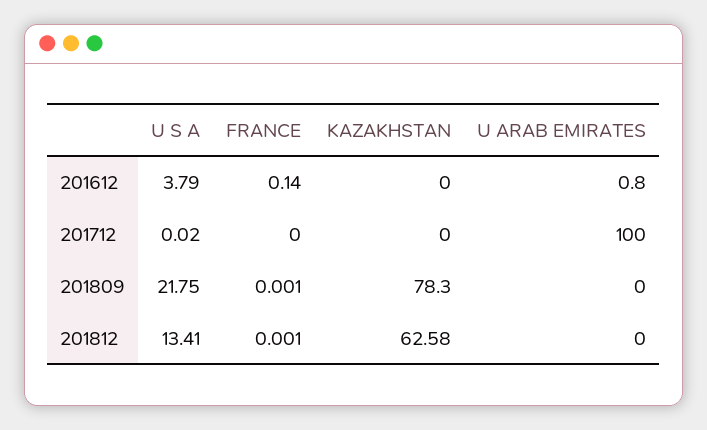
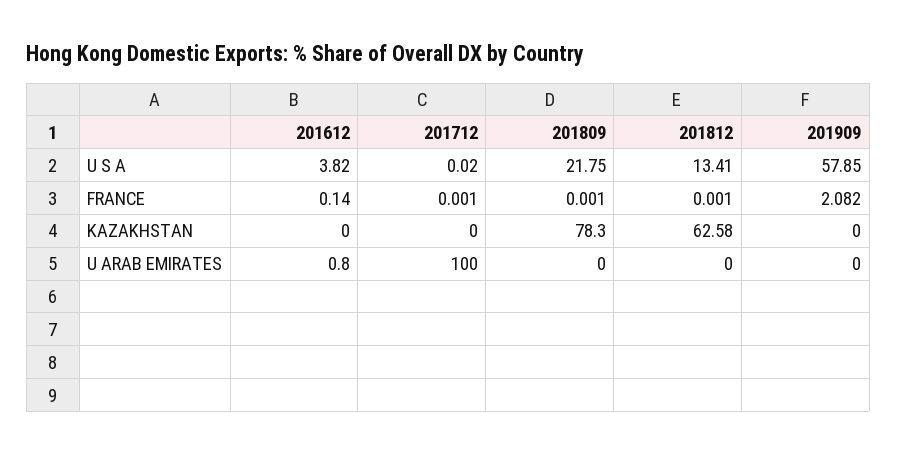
  {
    "U S A": {
-     "201612": 3.79,
+     "201612": 3.82,
      "201712": 0.02,
      "201809": 21.75,
-     "201812": 13.41
+     "201812": 13.41,
+     "201909": 57.85
    },
    "FRANCE": {
      "201612": 0.14,
-     "201712": 0,
+     "201712": 0.001,
      "201809": 0.001,
-     "201812": 0.001
+     "201812": 0.001,
+     "201909": 2.082
    },
    "KAZAKHSTAN": {
      "201612": 0,
      "201712": 0,
      "201809": 78.3,
-     "201812": 62.58
+     "201812": 62.58,
+     "201909": 0
    },
    "U ARAB EMIRATES": {
      "201612": 0.8,
      "201712": 100,
      "201809": 0,
-     "201812": 0
+     "201812": 0,
+     "201909": 0
    }
  }

